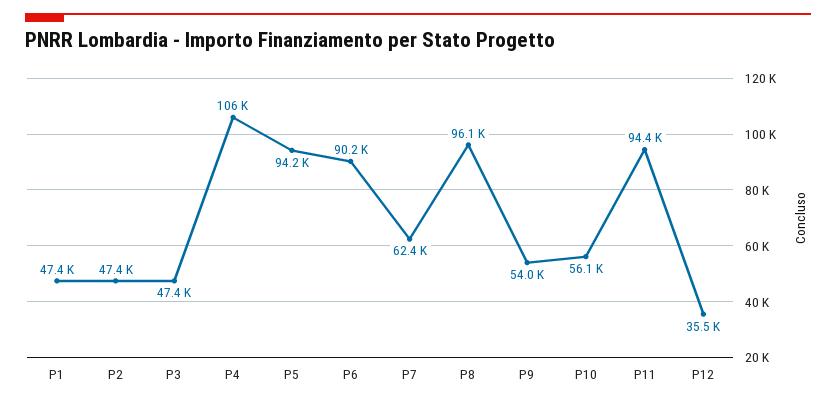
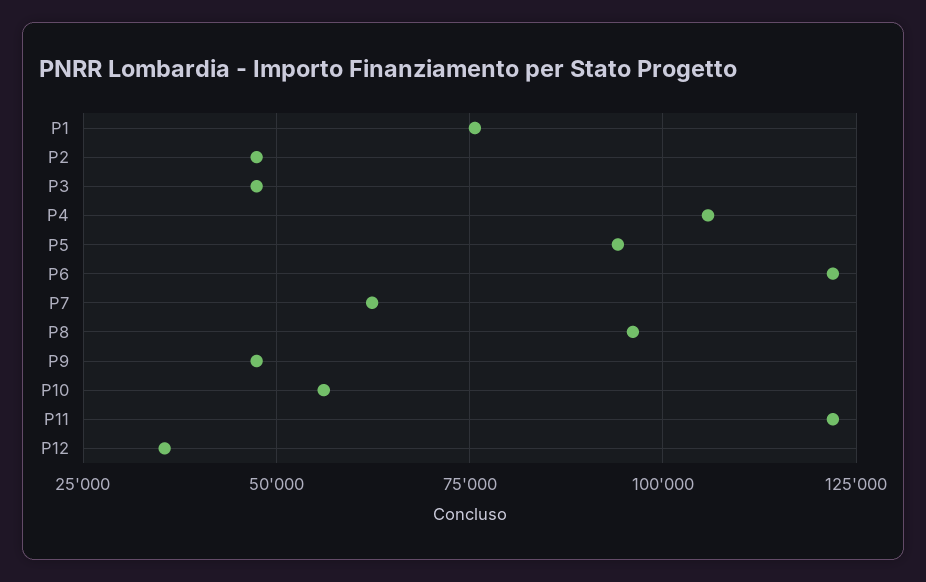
  {
-   "P1": 47400,
+   "P1": 75000,
    "P2": 47400,
    "P3": 47400,
    "P4": 106000,
    "P5": 94200,
-   "P6": 90200,
+   "P6": 122500,
    "P7": 62400,
    "P8": 96100,
-   "P9": 54000,
+   "P9": 47500,
    "P10": 56100,
-   "P11": 94400,
+   "P11": 122500,
    "P12": 35500
  }

